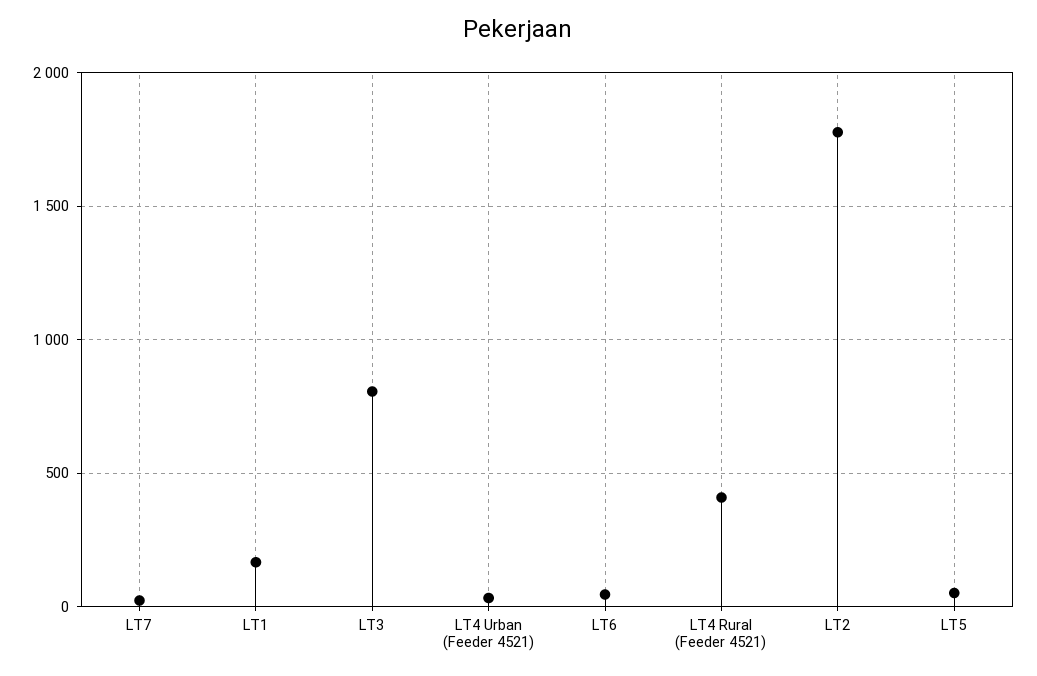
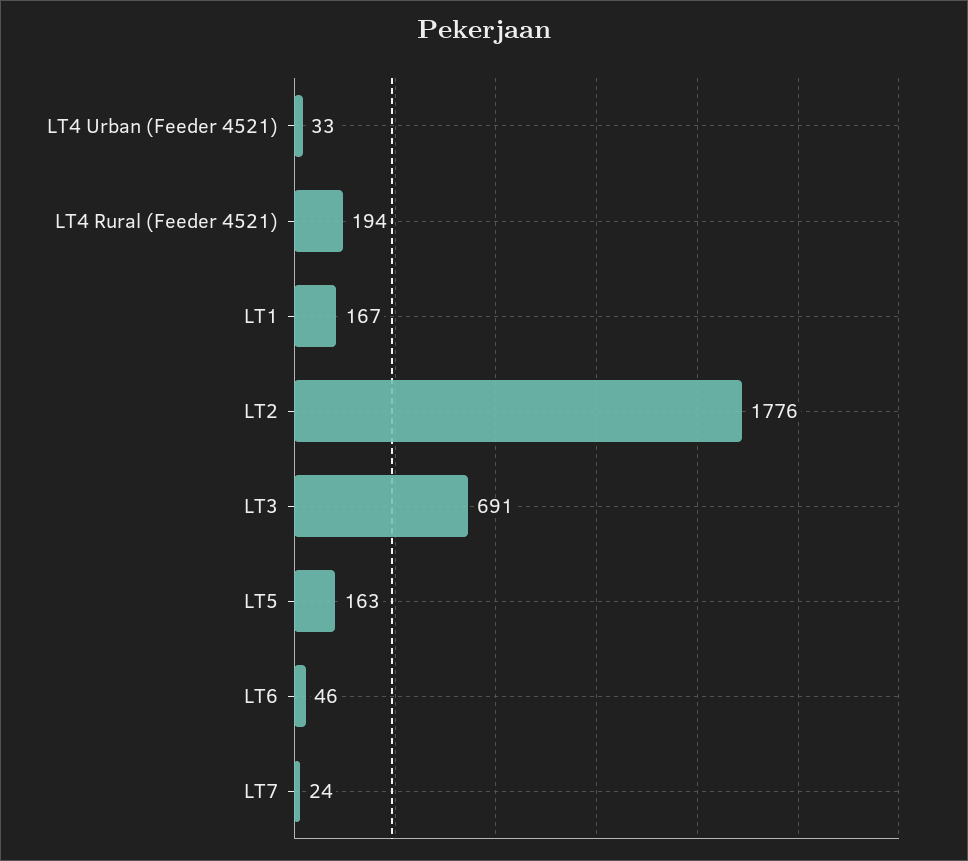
  {
    "LT7": 24,
    "LT1": 167,
-   "LT3": 800,
+   "LT3": 691,
    "LT4 Urban (Feeder 4521)": 33,
    "LT6": 46,
-   "LT4 Rural (Feeder 4521)": 400,
+   "LT4 Rural (Feeder 4521)": 194,
    "LT2": 1776,
-   "LT5": 50
+   "LT5": 163
  }

